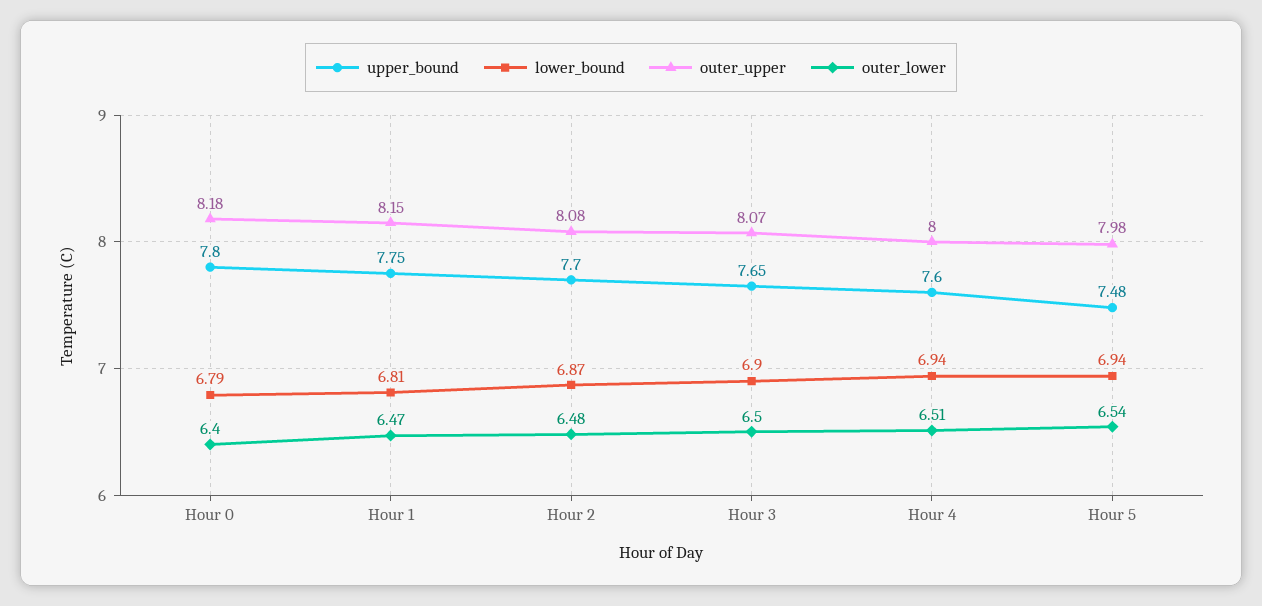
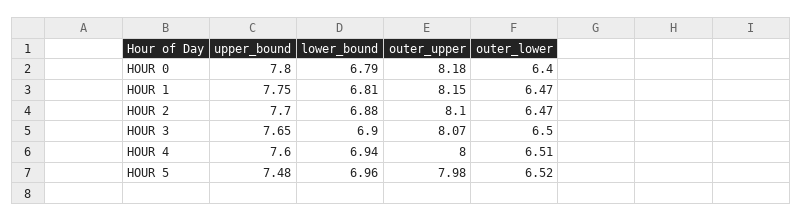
  {
    "upper_bound": {
      "Hour 0": 7.8,
      "Hour 1": 7.75,
      "Hour 2": 7.7,
      "Hour 3": 7.65,
      "Hour 4": 7.6,
      "Hour 5": 7.48
    },
    "lower_bound": {
      "Hour 0": 6.79,
      "Hour 1": 6.81,
-     "Hour 2": 6.87,
+     "Hour 2": 6.88,
      "Hour 3": 6.9,
      "Hour 4": 6.94,
-     "Hour 5": 6.94
+     "Hour 5": 6.96
    },
    "outer_upper": {
      "Hour 0": 8.18,
      "Hour 1": 8.15,
-     "Hour 2": 8.08,
+     "Hour 2": 8.1,
      "Hour 3": 8.07,
      "Hour 4": 8,
      "Hour 5": 7.98
    },
    "outer_lower": {
      "Hour 0": 6.4,
      "Hour 1": 6.47,
-     "Hour 2": 6.48,
+     "Hour 2": 6.47,
      "Hour 3": 6.5,
      "Hour 4": 6.51,
-     "Hour 5": 6.54
+     "Hour 5": 6.52
    }
  }

